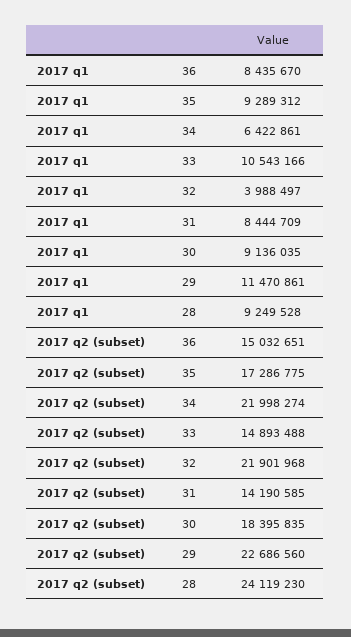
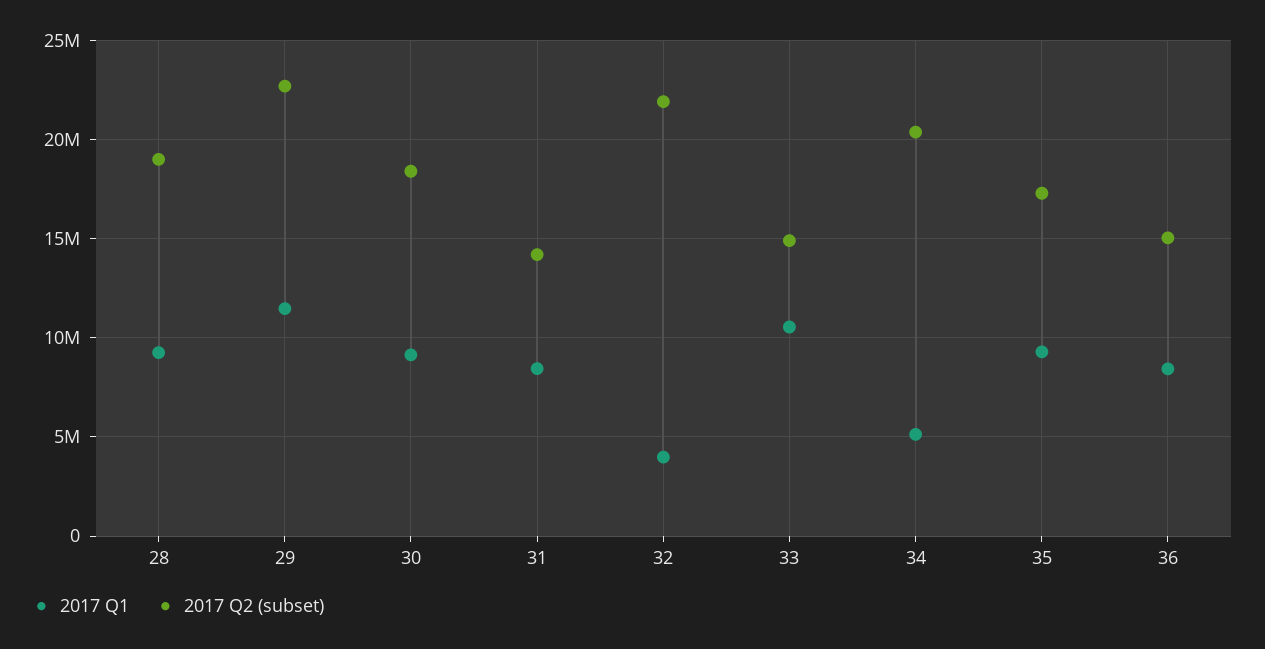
  {
    "2017 q1": {
      "36": 8435670,
      "35": 9289312,
-     "34": 6422861,
+     "34": 5000000,
      "33": 10543166,
      "32": 3988497,
      "31": 8444709,
      "30": 9136035,
      "29": 11470861,
      "28": 9249528
    },
    "2017 q2 (subset)": {
      "36": 15032651,
      "35": 17286775,
-     "34": 21998274,
+     "34": 20500000,
      "33": 14893488,
      "32": 21901968,
      "31": 14190585,
      "30": 18395835,
      "29": 22686560,
-     "28": 24119230
+     "28": 19000000
    }
  }

